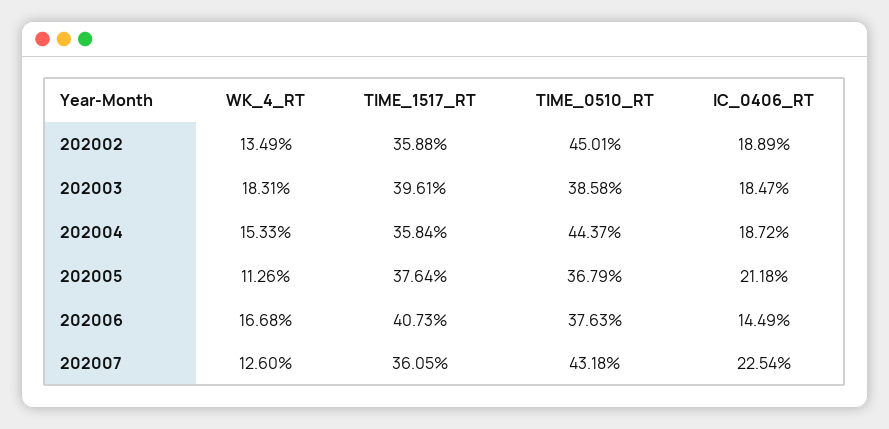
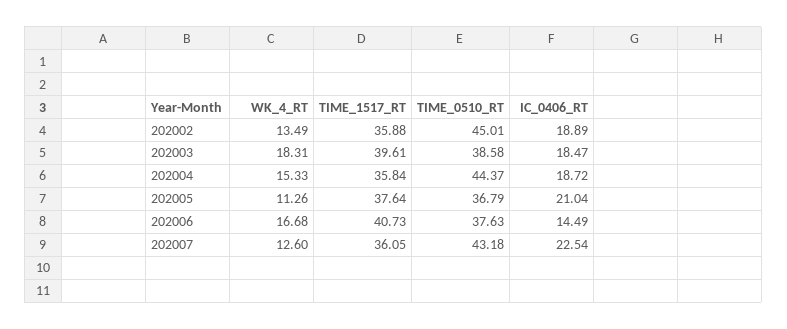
  {
    "WK_4_RT": {
      "202002": 13.49,
      "202003": 18.31,
      "202004": 15.33,
      "202005": 11.26,
      "202006": 16.68,
      "202007": 12.6
    },
    "TIME_1517_RT": {
      "202002": 35.88,
      "202003": 39.61,
      "202004": 35.84,
      "202005": 37.64,
      "202006": 40.73,
      "202007": 36.05
    },
    "TIME_0510_RT": {
      "202002": 45.01,
      "202003": 38.58,
      "202004": 44.37,
      "202005": 36.79,
      "202006": 37.63,
      "202007": 43.18
    },
    "IC_0406_RT": {
      "202002": 18.89,
      "202003": 18.47,
      "202004": 18.72,
-     "202005": 21.18,
+     "202005": 21.04,
      "202006": 14.49,
      "202007": 22.54
    }
  }

